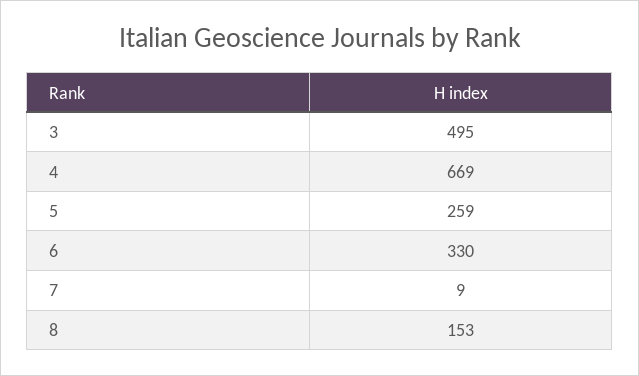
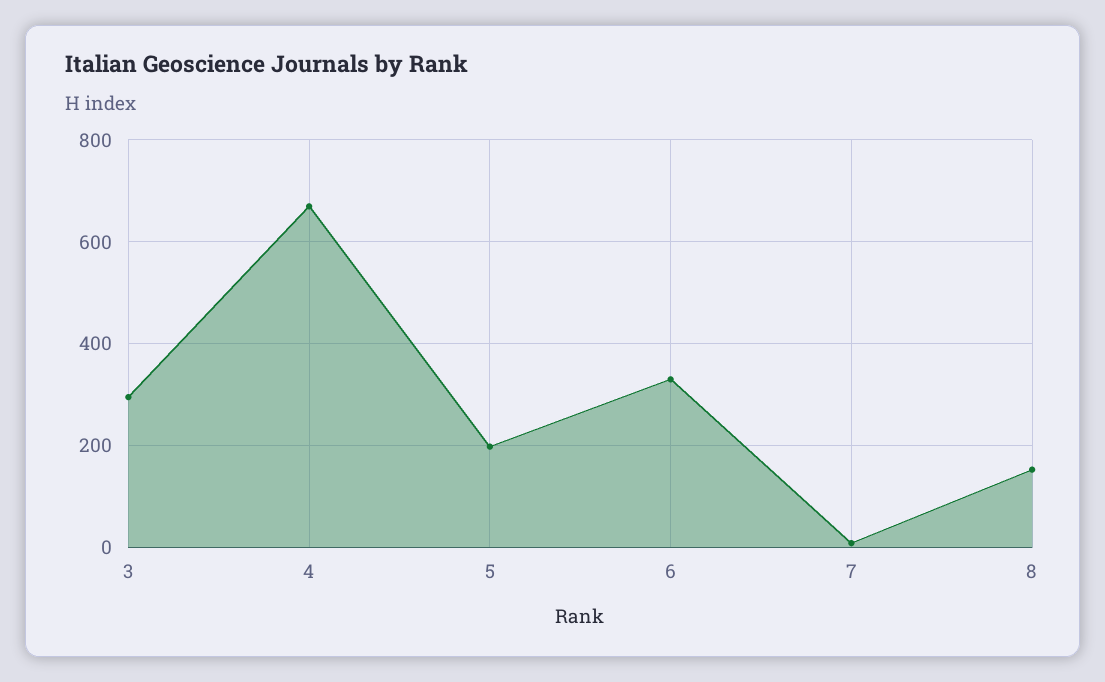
  {
-   "3": 495,
+   "3": 300,
    "4": 669,
-   "5": 259,
+   "5": 200,
    "6": 330,
    "7": 9,
    "8": 153
  }

